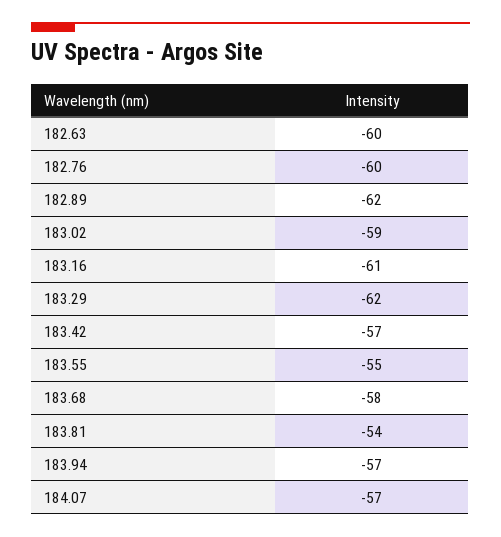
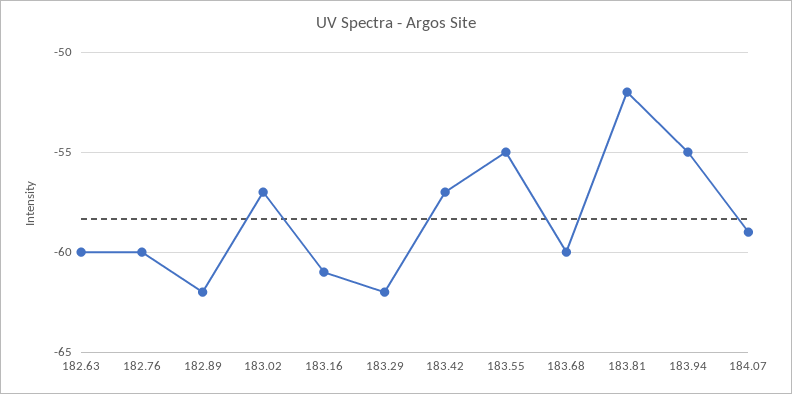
  {
    "182.63": -60,
    "182.76": -60,
    "182.89": -62,
-   "183.02": -59,
+   "183.02": -57,
    "183.16": -61,
    "183.29": -62,
    "183.42": -57,
    "183.55": -55,
-   "183.68": -58,
+   "183.68": -60,
-   "183.81": -54,
+   "183.81": -52,
-   "183.94": -57,
+   "183.94": -55,
-   "184.07": -57
+   "184.07": -59
  }

